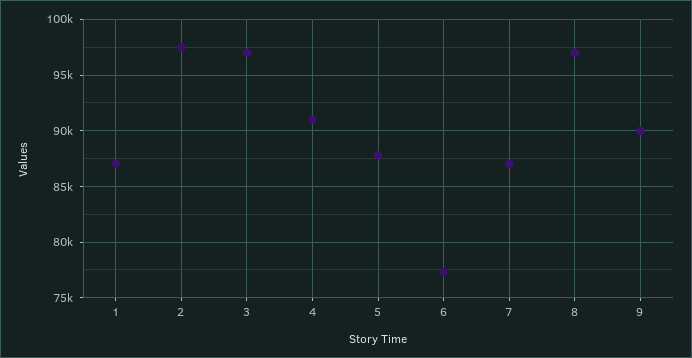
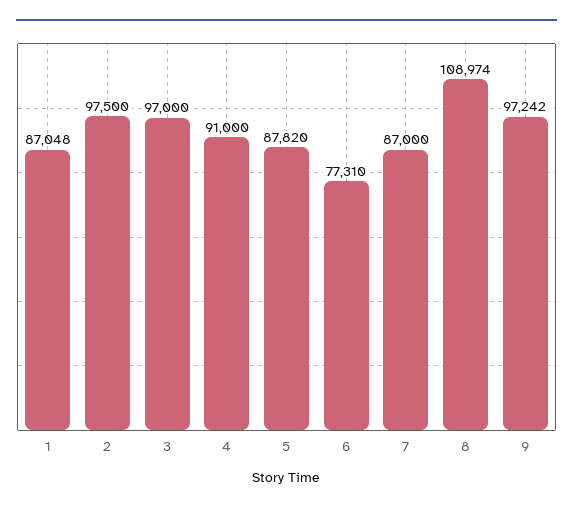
  {
    "1": 87048,
    "2": 97500,
    "3": 97000,
    "4": 91000,
    "5": 87820,
    "6": 77310,
    "7": 87000,
-   "8": 97000,
+   "8": 108974,
-   "9": 90000
+   "9": 97242
  }

